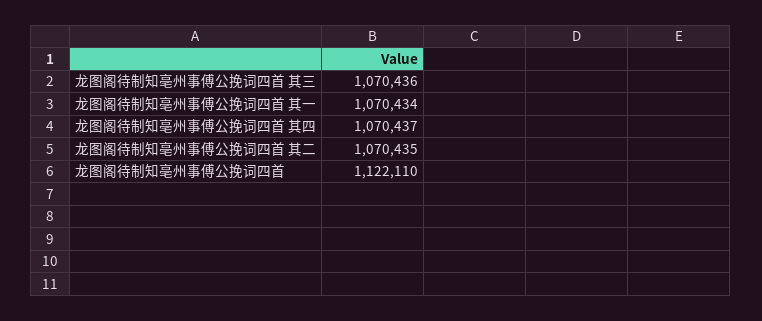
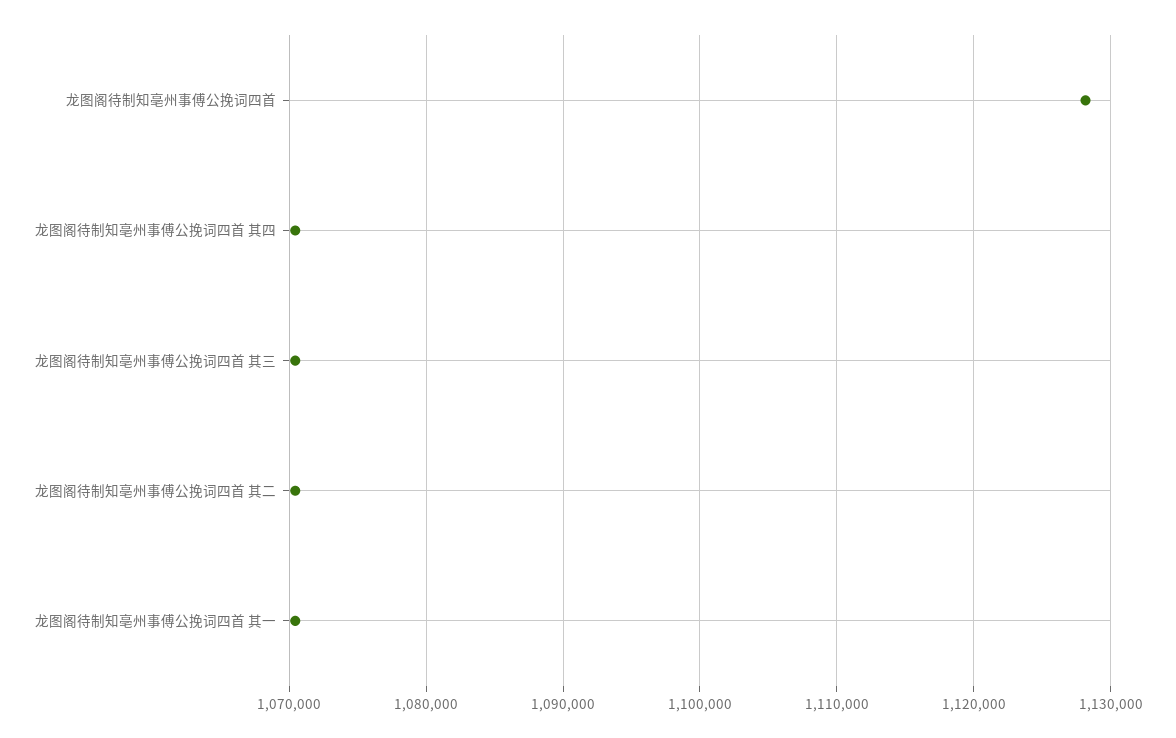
  {
    "龙图阁待制知亳州事傅公挽词四首 其三": 1070436,
    "龙图阁待制知亳州事傅公挽词四首 其一": 1070434,
    "龙图阁待制知亳州事傅公挽词四首 其四": 1070437,
    "龙图阁待制知亳州事傅公挽词四首 其二": 1070435,
-   "龙图阁待制知亳州事傅公挽词四首": 1122110
+   "龙图阁待制知亳州事傅公挽词四首": 1128000
  }

